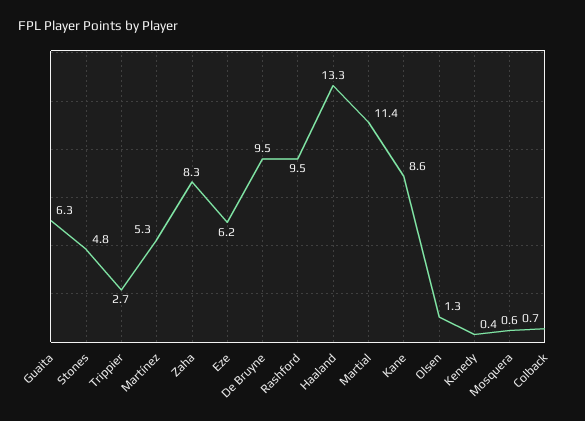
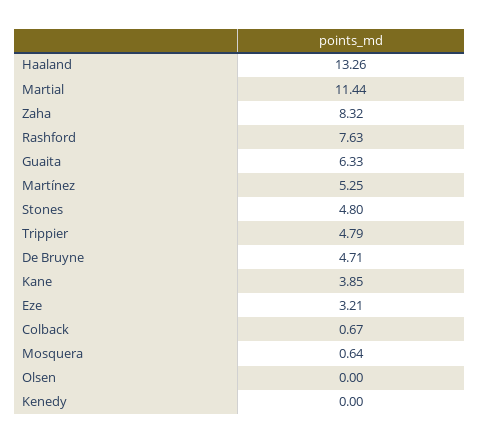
  {
    "Guaita": 6.33,
    "Stones": 4.8,
-   "Trippier": 2.7,
+   "Trippier": 4.79,
    "Martínez": 5.25,
    "Zaha": 8.32,
-   "Eze": 6.2,
+   "Eze": 3.21,
-   "De Bruyne": 9.5,
+   "De Bruyne": 4.71,
-   "Rashford": 9.5,
+   "Rashford": 7.63,
    "Haaland": 13.26,
    "Martial": 11.44,
-   "Kane": 8.6,
+   "Kane": 3.85,
-   "Olsen": 1.3,
+   "Olsen": 0,
-   "Kenedy": 0.4,
+   "Kenedy": 0,
    "Mosquera": 0.64,
    "Colback": 0.67
  }

